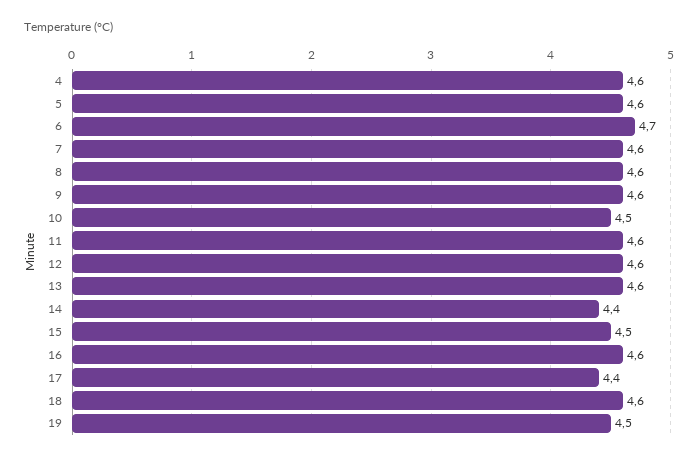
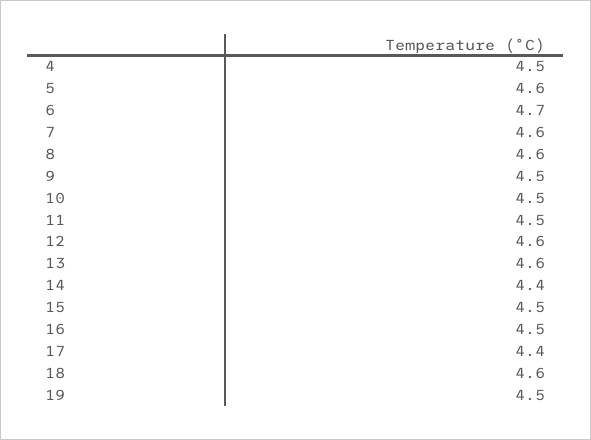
  {
-   "4": 4.6,
+   "4": 4.5,
    "5": 4.6,
    "6": 4.7,
    "7": 4.6,
    "8": 4.6,
-   "9": 4.6,
+   "9": 4.5,
    "10": 4.5,
-   "11": 4.6,
+   "11": 4.5,
    "12": 4.6,
    "13": 4.6,
    "14": 4.4,
    "15": 4.5,
-   "16": 4.6,
+   "16": 4.5,
    "17": 4.4,
    "18": 4.6,
    "19": 4.5
  }

